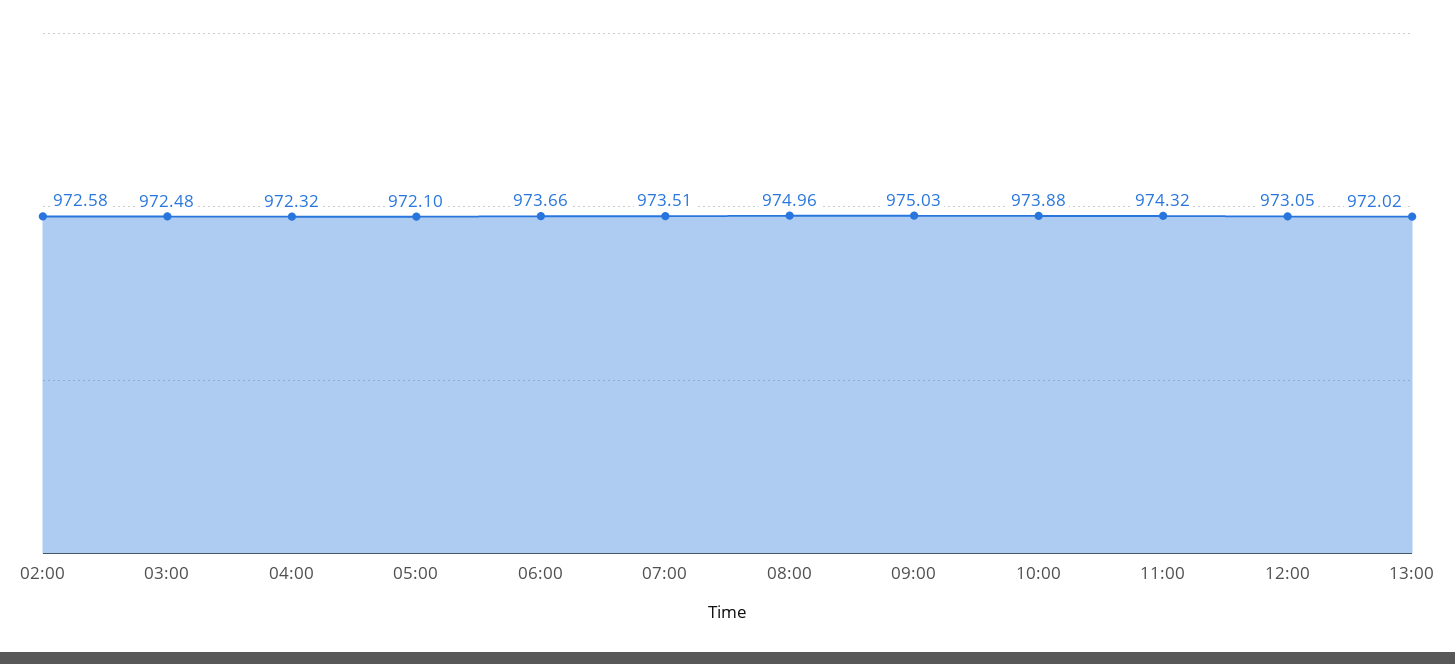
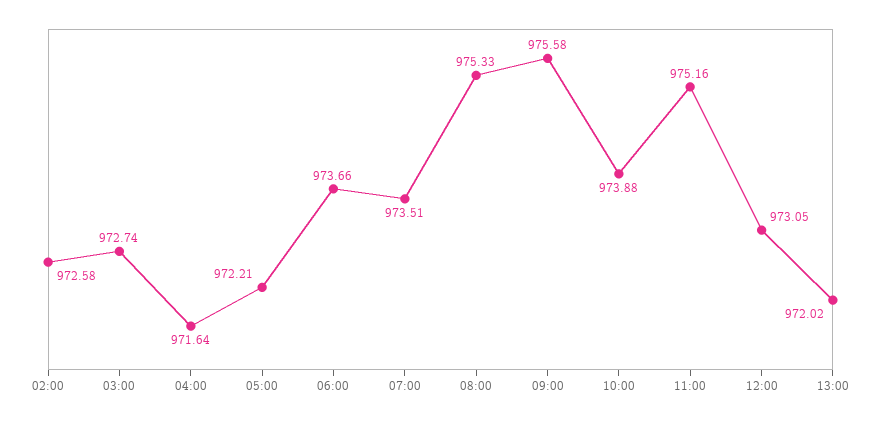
  {
    "02:00": 972.58,
-   "03:00": 972.48,
+   "03:00": 972.74,
-   "04:00": 972.32,
+   "04:00": 971.64,
-   "05:00": 972.1,
+   "05:00": 972.21,
    "06:00": 973.66,
    "07:00": 973.51,
-   "08:00": 974.96,
+   "08:00": 975.33,
-   "09:00": 975.03,
+   "09:00": 975.58,
    "10:00": 973.88,
-   "11:00": 974.32,
+   "11:00": 975.16,
    "12:00": 973.05,
    "13:00": 972.02
  }

